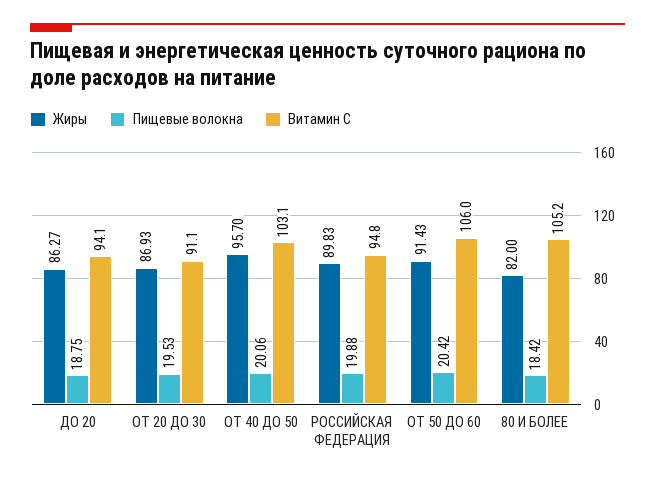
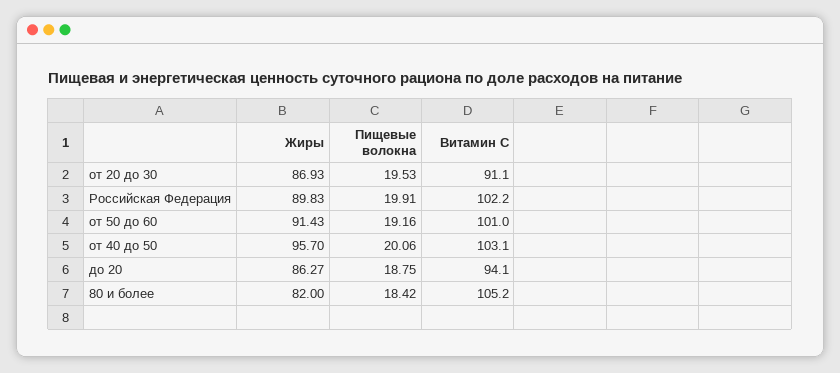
  {
    "Жиры": {
      "ДО 20": 86.27,
      "ОТ 20 ДО 30": 86.93,
      "ОТ 40 ДО 50": 95.7,
      "РОССИЙСКАЯ ФЕДЕРАЦИЯ": 89.83,
      "ОТ 50 ДО 60": 91.43,
      "80 И БОЛЕЕ": 82
    },
    "Пищевые волокна": {
      "ДО 20": 18.75,
      "ОТ 20 ДО 30": 19.53,
      "ОТ 40 ДО 50": 20.06,
-     "РОССИЙСКАЯ ФЕДЕРАЦИЯ": 19.88,
+     "РОССИЙСКАЯ ФЕДЕРАЦИЯ": 19.91,
-     "ОТ 50 ДО 60": 20.42,
+     "ОТ 50 ДО 60": 19.16,
      "80 И БОЛЕЕ": 18.42
    },
    "Витамин С": {
      "ДО 20": 94.1,
      "ОТ 20 ДО 30": 91.1,
      "ОТ 40 ДО 50": 103.1,
-     "РОССИЙСКАЯ ФЕДЕРАЦИЯ": 94.8,
+     "РОССИЙСКАЯ ФЕДЕРАЦИЯ": 102.2,
-     "ОТ 50 ДО 60": 106,
+     "ОТ 50 ДО 60": 101,
      "80 И БОЛЕЕ": 105.2
    }
  }

